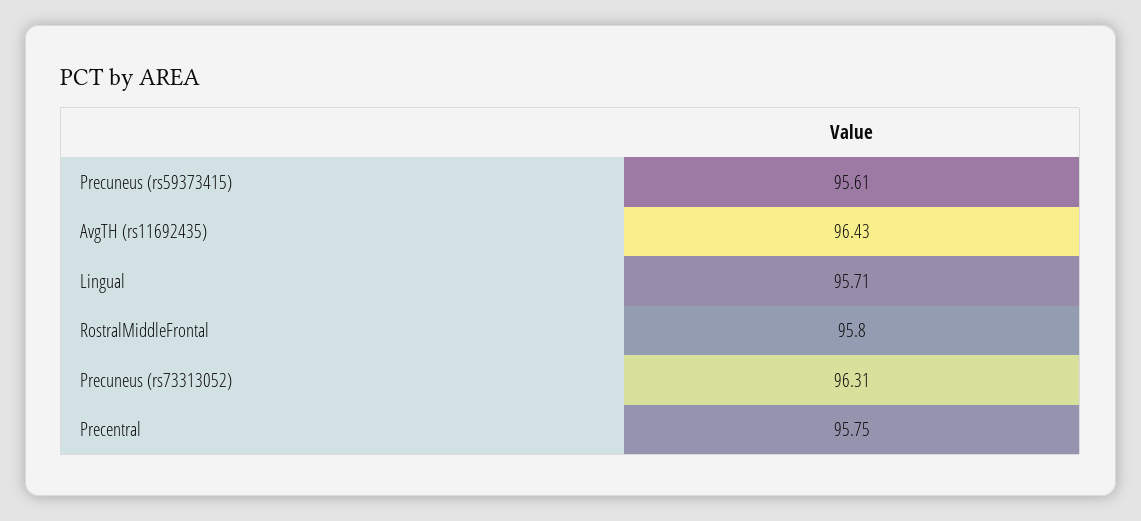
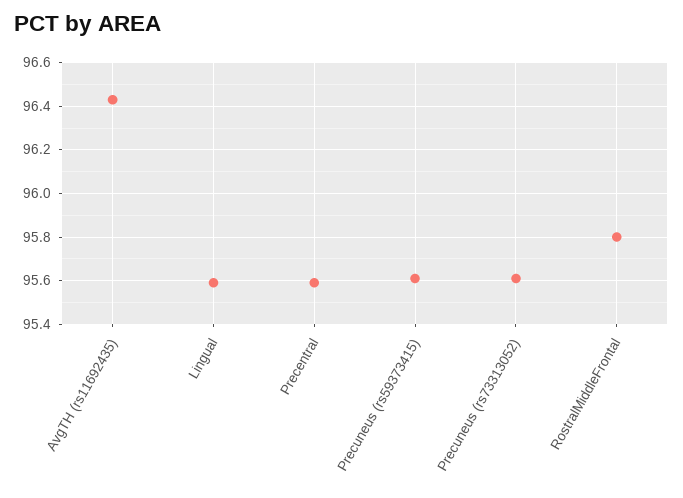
  {
    "Precuneus (rs59373415)": 95.61,
    "AvgTH (rs11692435)": 96.43,
-   "Lingual": 95.71,
+   "Lingual": 95.6,
    "RostralMiddleFrontal": 95.8,
-   "Precuneus (rs73313052)": 96.31,
+   "Precuneus (rs73313052)": 95.6,
-   "Precentral": 95.75
+   "Precentral": 95.6
  }

